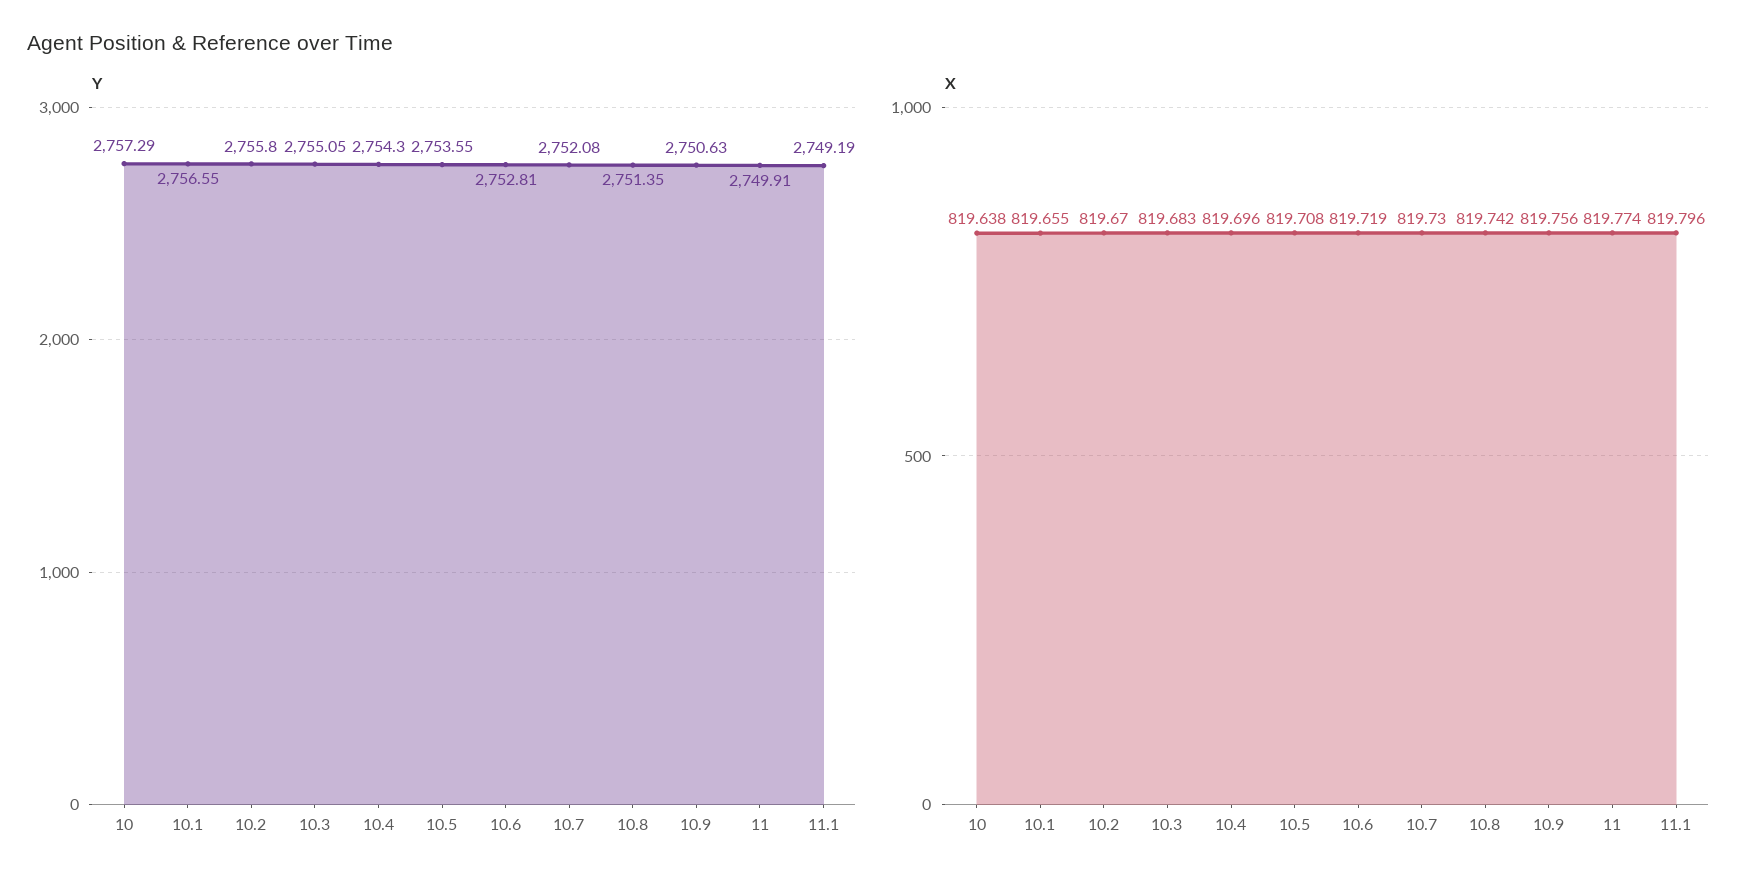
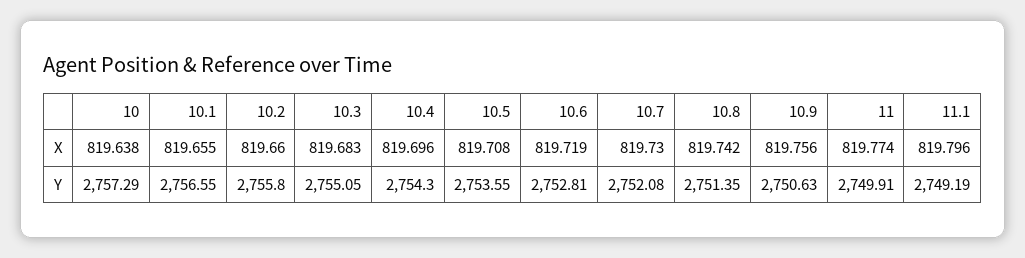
  {
    "Y": {
      "10": 2757.29,
      "10.1": 2756.55,
      "10.2": 2755.8,
      "10.3": 2755.05,
      "10.4": 2754.3,
      "10.5": 2753.55,
      "10.6": 2752.81,
      "10.7": 2752.08,
      "10.8": 2751.35,
      "10.9": 2750.63,
      "11": 2749.91,
      "11.1": 2749.19
    },
    "X": {
      "10": 819.638,
      "10.1": 819.655,
-     "10.2": 819.67,
+     "10.2": 819.66,
      "10.3": 819.683,
      "10.4": 819.696,
      "10.5": 819.708,
      "10.6": 819.719,
      "10.7": 819.73,
      "10.8": 819.742,
      "10.9": 819.756,
      "11": 819.774,
      "11.1": 819.796
    }
  }

